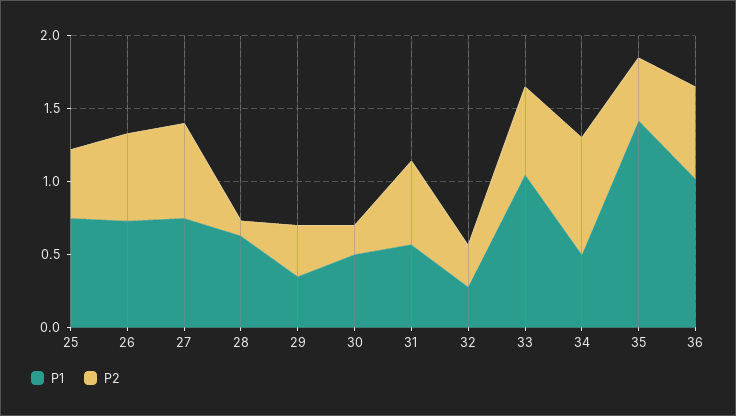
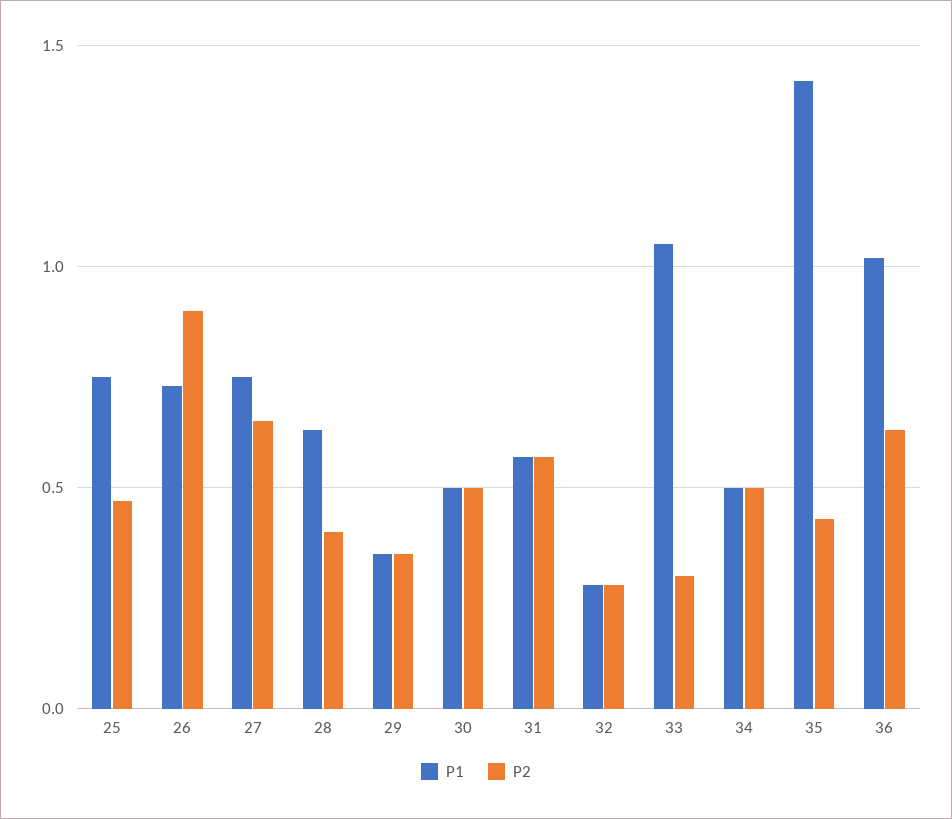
  {
    "P1": {
      "25": 0.75,
      "26": 0.75,
      "27": 0.75,
      "28": 0.65,
      "29": 0.35,
      "30": 0.5,
      "31": 0.55,
      "32": 0.3,
      "33": 1.05,
      "34": 0.5,
      "35": 1.4,
      "36": 1
    },
    "P2": {
      "25": 0.45,
-     "26": 0.6,
+     "26": 0.9,
      "27": 0.65,
-     "28": 0.1,
+     "28": 0.4,
      "29": 0.35,
-     "30": 0.2,
+     "30": 0.5,
      "31": 0.55,
      "32": 0.3,
-     "33": 0.6,
+     "33": 0.3,
-     "34": 0.8,
+     "34": 0.5,
      "35": 0.45,
      "36": 0.65
    }
  }

